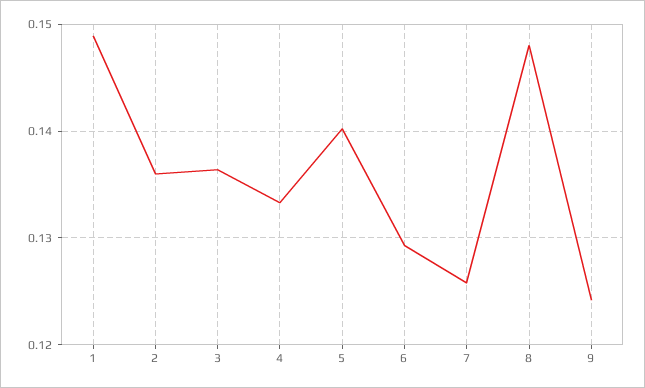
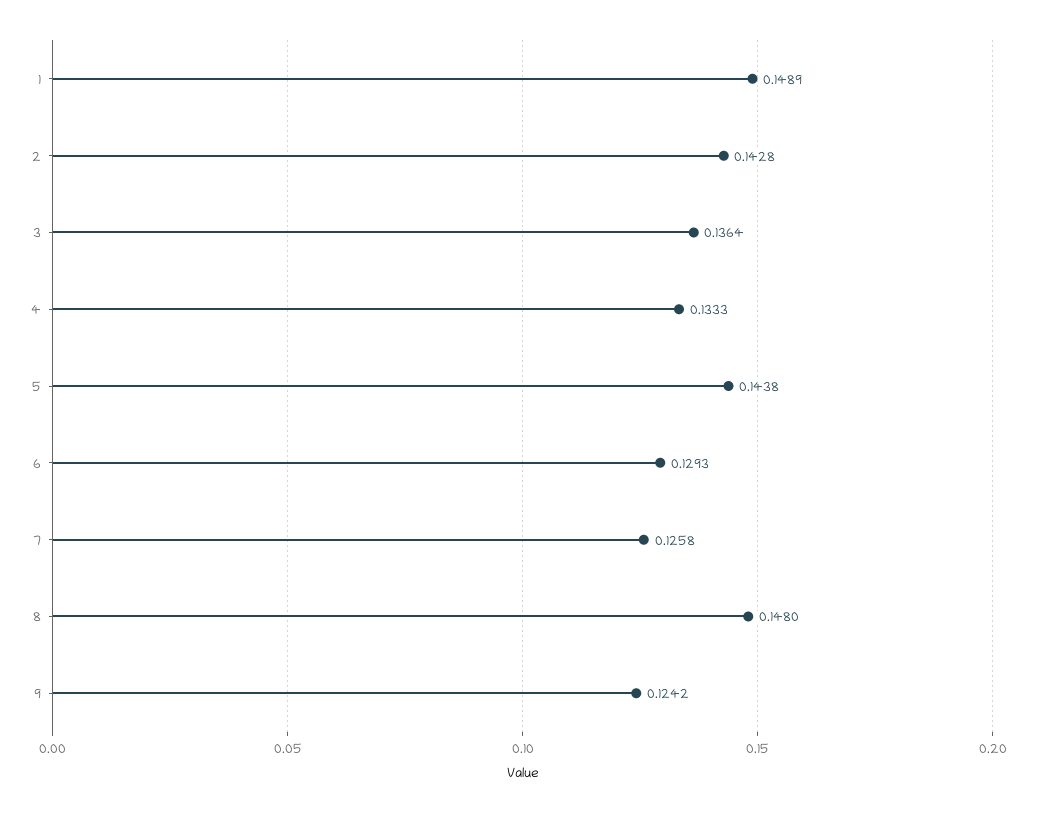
  {
    "1": 0.1489,
-   "2": 0.136,
+   "2": 0.1428,
    "3": 0.1364,
    "4": 0.1333,
-   "5": 0.14,
+   "5": 0.1438,
    "6": 0.1293,
    "7": 0.1258,
    "8": 0.148,
    "9": 0.1242
  }

